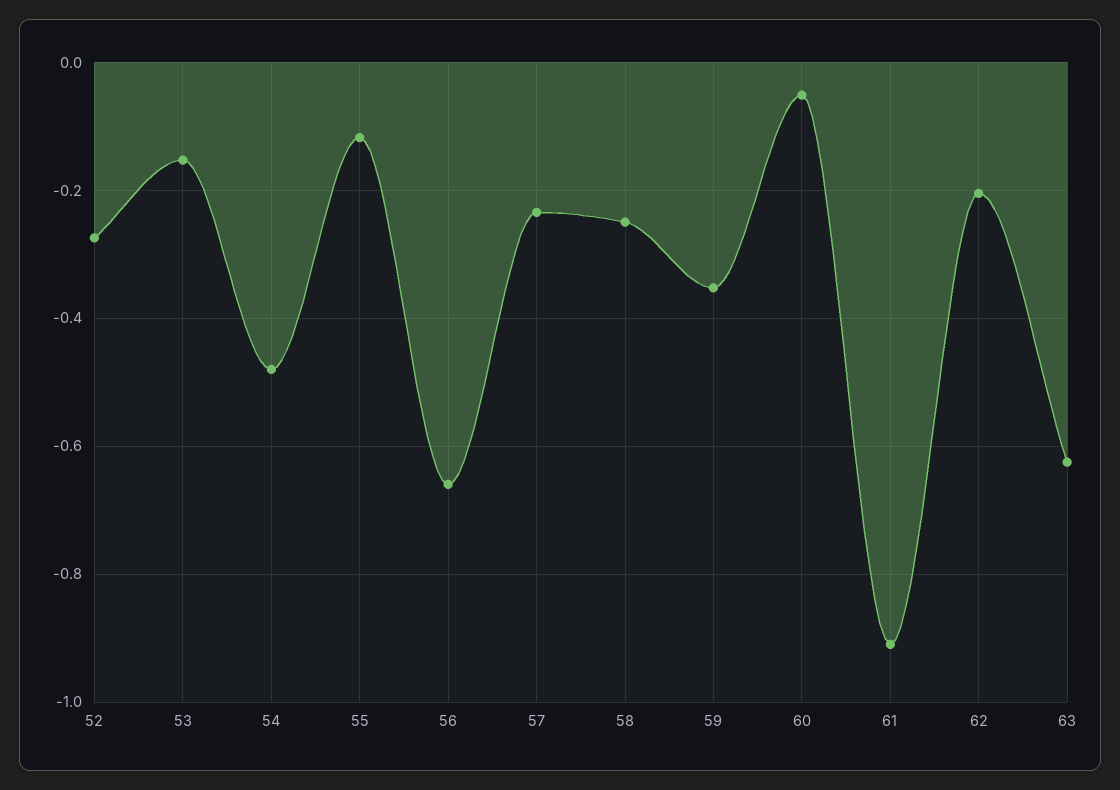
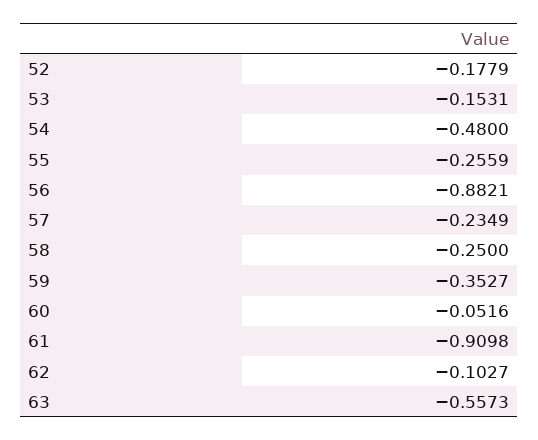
  {
-   "52": -0.28,
+   "52": -0.1779,
    "53": -0.1531,
    "54": -0.48,
-   "55": -0.12,
+   "55": -0.2559,
-   "56": -0.66,
+   "56": -0.8821,
    "57": -0.2349,
    "58": -0.25,
    "59": -0.3527,
    "60": -0.0516,
    "61": -0.9098,
-   "62": -0.2,
+   "62": -0.1027,
-   "63": -0.62
+   "63": -0.5573
  }

